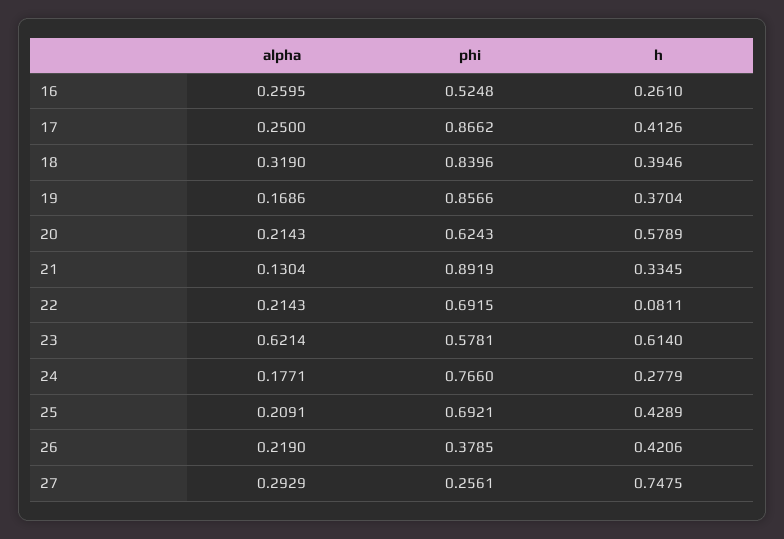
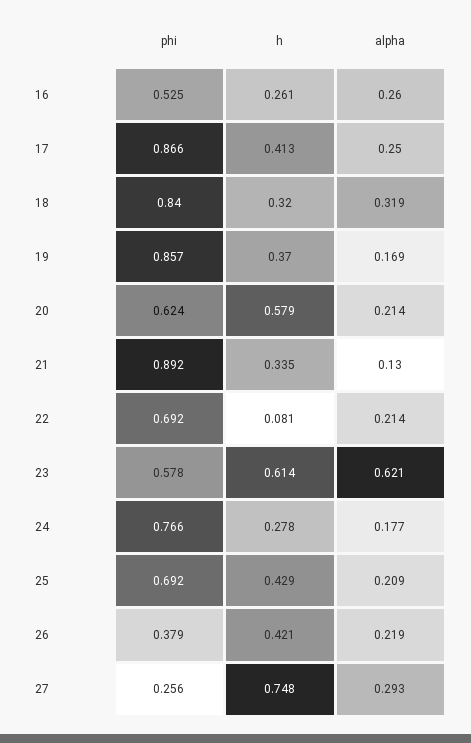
  {
    "alpha": {
      "16": 0.2595,
      "17": 0.25,
      "18": 0.319,
      "19": 0.1686,
      "20": 0.2143,
      "21": 0.1304,
      "22": 0.2143,
      "23": 0.6214,
      "24": 0.1771,
      "25": 0.2091,
      "26": 0.219,
      "27": 0.2929
    },
    "phi": {
      "16": 0.5248,
      "17": 0.8662,
      "18": 0.8396,
      "19": 0.8566,
      "20": 0.6243,
      "21": 0.8919,
      "22": 0.6915,
      "23": 0.5781,
      "24": 0.766,
      "25": 0.6921,
      "26": 0.3785,
      "27": 0.2561
    },
    "h": {
      "16": 0.261,
      "17": 0.4126,
-     "18": 0.3946,
+     "18": 0.32,
      "19": 0.3704,
      "20": 0.5789,
      "21": 0.3345,
      "22": 0.0811,
      "23": 0.614,
      "24": 0.2779,
      "25": 0.4289,
      "26": 0.4206,
      "27": 0.7475
    }
  }

